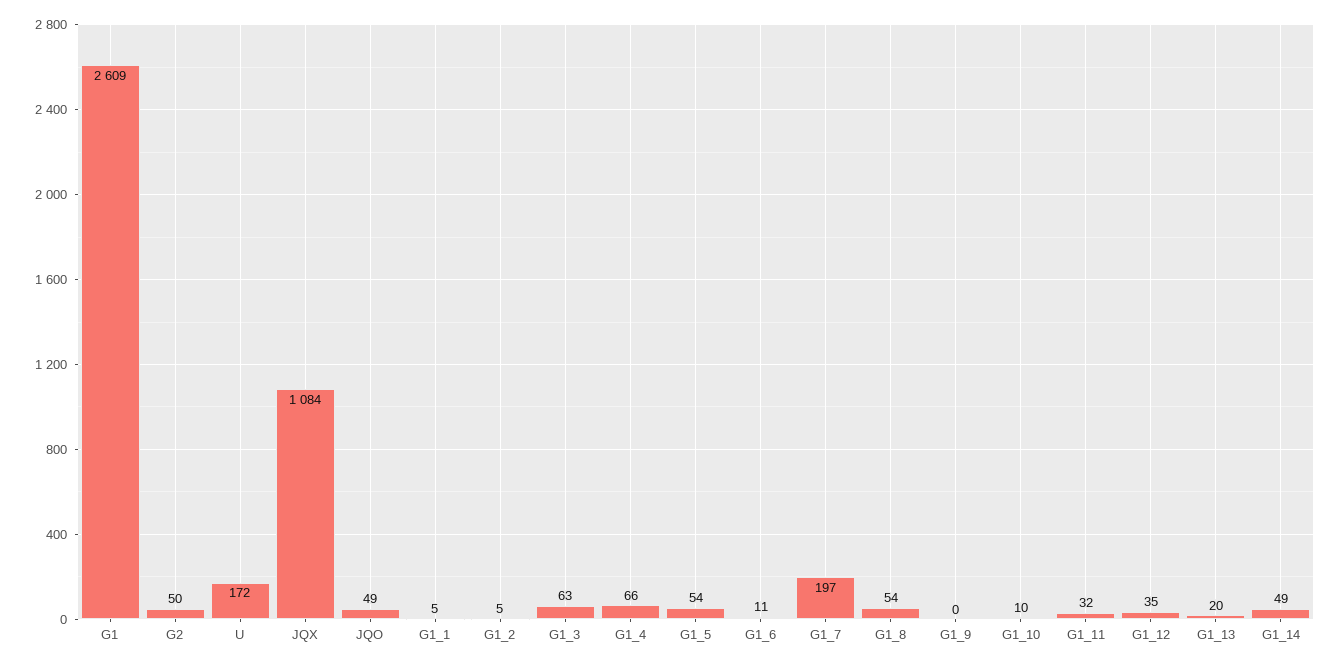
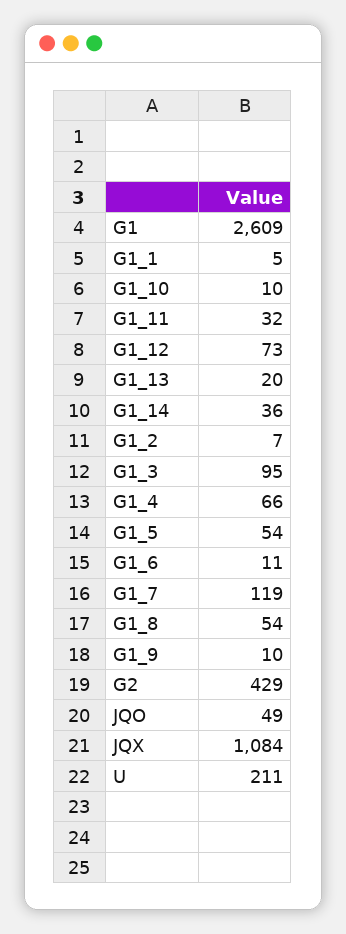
  {
    "G1": 2609,
-   "G2": 50,
+   "G2": 429,
-   "U": 172,
+   "U": 211,
    "JQX": 1084,
    "JQO": 49,
    "G1_1": 5,
-   "G1_2": 5,
+   "G1_2": 7,
-   "G1_3": 63,
+   "G1_3": 95,
    "G1_4": 66,
    "G1_5": 54,
    "G1_6": 11,
-   "G1_7": 197,
+   "G1_7": 119,
    "G1_8": 54,
-   "G1_9": 0,
+   "G1_9": 10,
    "G1_10": 10,
    "G1_11": 32,
-   "G1_12": 35,
+   "G1_12": 73,
    "G1_13": 20,
-   "G1_14": 49
+   "G1_14": 36
  }

